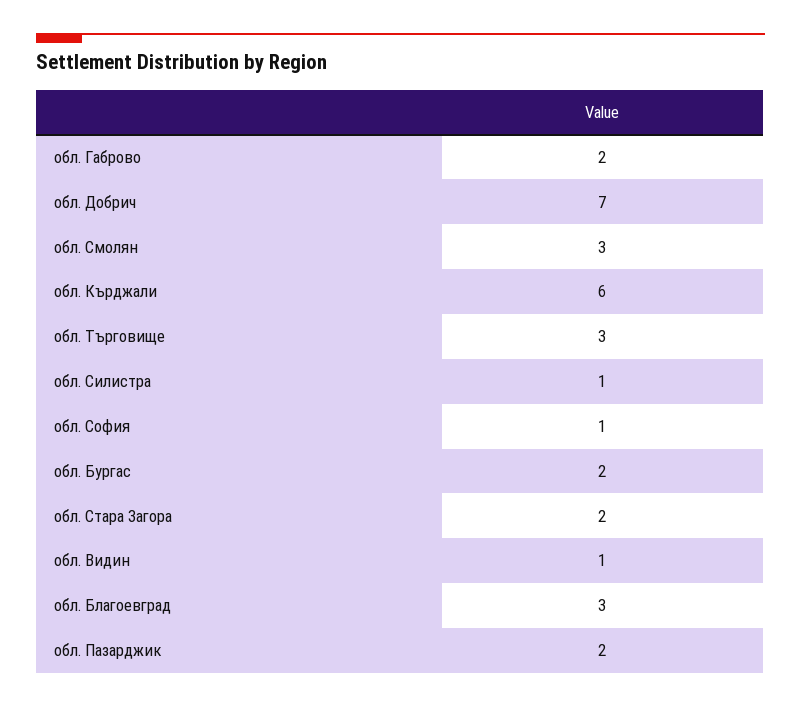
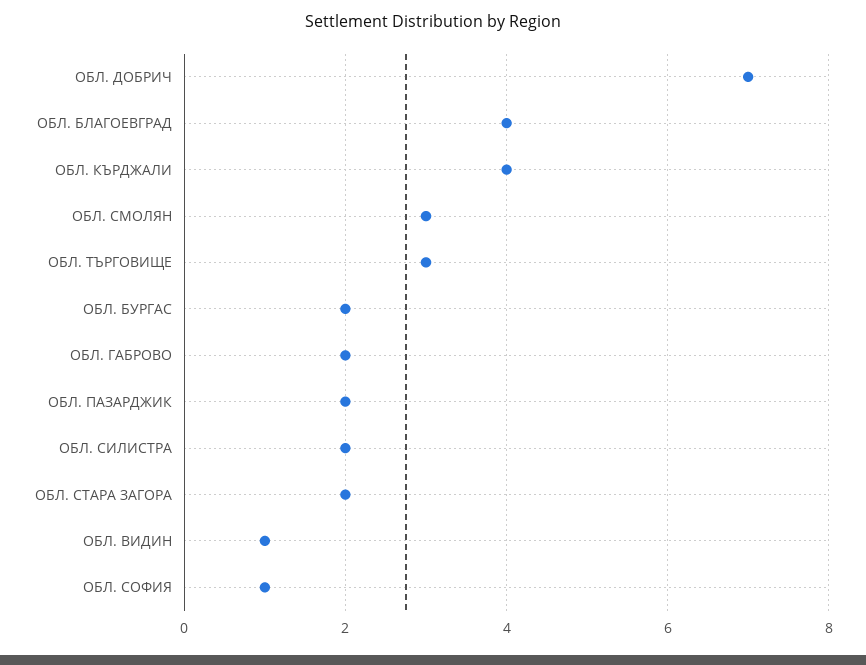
  {
    "обл. Габрово": 2,
    "обл. Добрич": 7,
    "обл. Смолян": 3,
-   "обл. Кърджали": 6,
+   "обл. Кърджали": 4,
    "обл. Търговище": 3,
-   "обл. Силистра": 1,
+   "обл. Силистра": 2,
    "обл. София": 1,
    "обл. Бургас": 2,
    "обл. Стара Загора": 2,
    "обл. Видин": 1,
-   "обл. Благоевград": 3,
+   "обл. Благоевград": 4,
    "обл. Пазарджик": 2
  }

